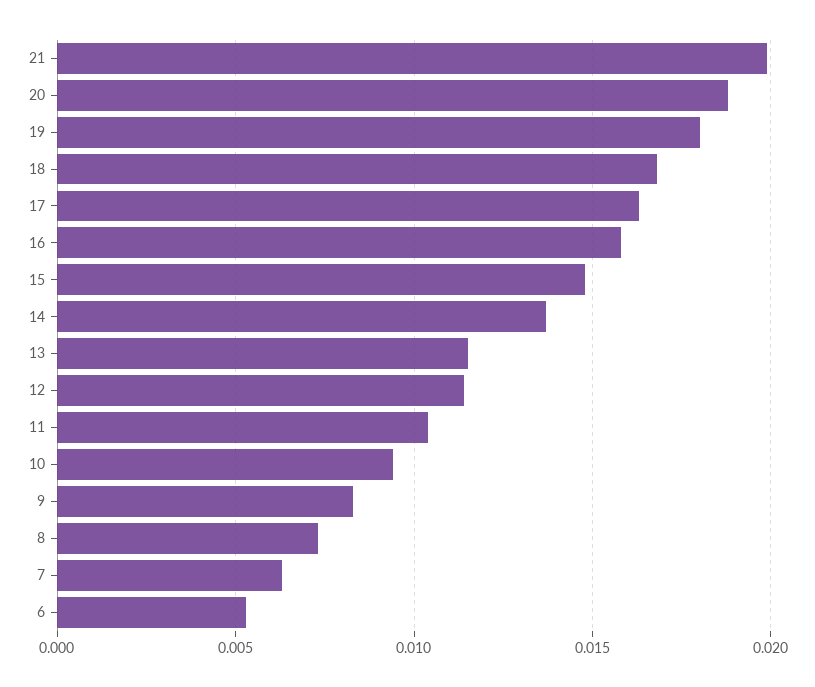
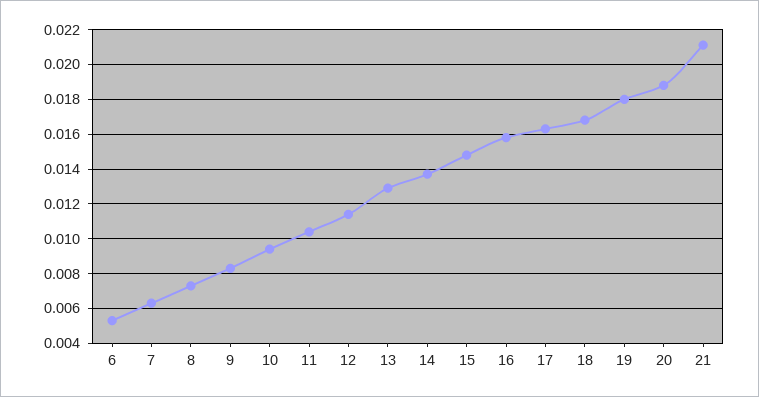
  {
-   "21": 0.02,
+   "21": 0.021,
    "20": 0.019,
    "19": 0.018,
    "18": 0.017,
    "17": 0.0165,
    "16": 0.016,
    "15": 0.015,
    "14": 0.0135,
-   "13": 0.0115,
+   "13": 0.013,
    "12": 0.0115,
    "11": 0.0105,
    "10": 0.0095,
    "9": 0.0085,
    "8": 0.0075,
    "7": 0.0065,
    "6": 0.0055
  }

